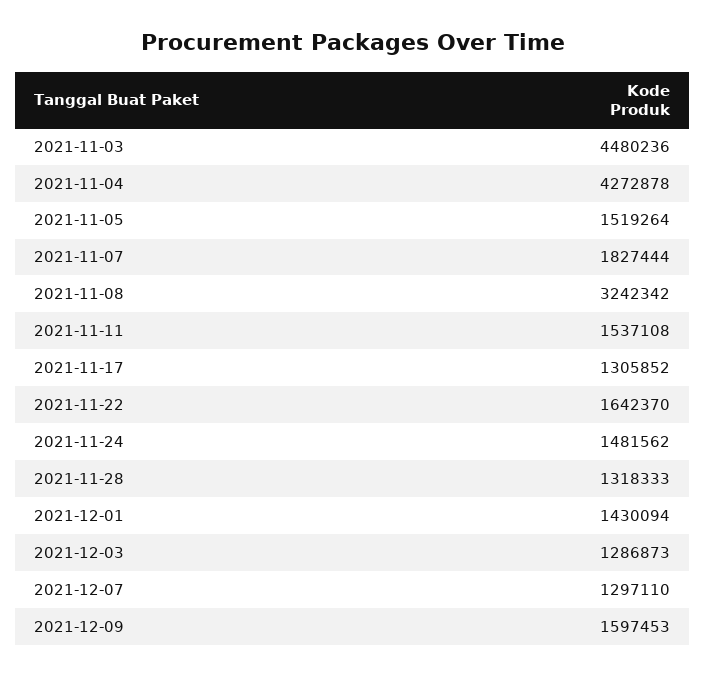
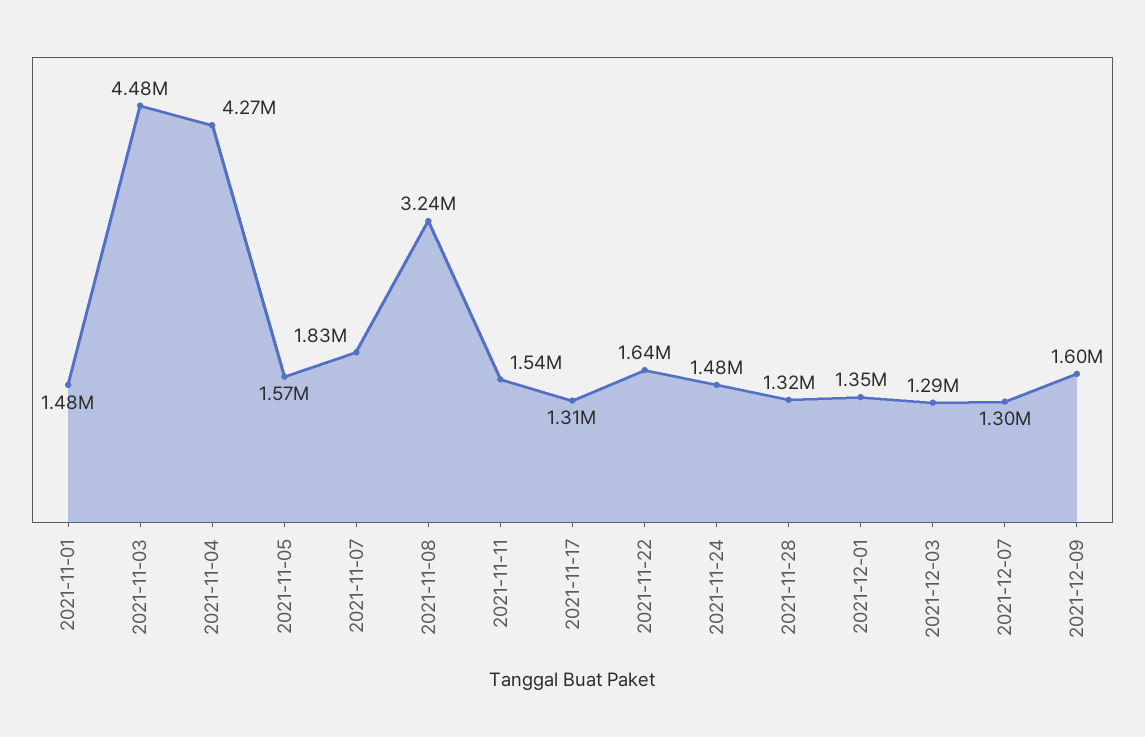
  {
    "2021-11-03": 4480236,
    "2021-11-04": 4272878,
-   "2021-11-05": 1519264,
+   "2021-11-05": 1570000,
    "2021-11-07": 1827444,
    "2021-11-08": 3242342,
    "2021-11-11": 1537108,
    "2021-11-17": 1305852,
    "2021-11-22": 1642370,
    "2021-11-24": 1481562,
    "2021-11-28": 1318333,
-   "2021-12-01": 1430094,
+   "2021-12-01": 1350000,
    "2021-12-03": 1286873,
    "2021-12-07": 1297110,
-   "2021-12-09": 1597453
+   "2021-12-09": 1597453,
+   "2021-11-01": 1480000
  }

